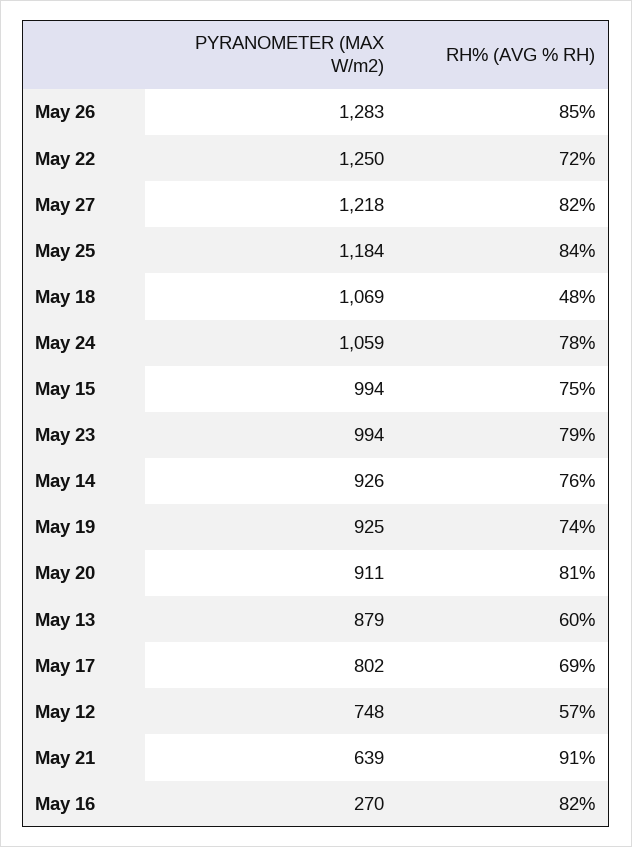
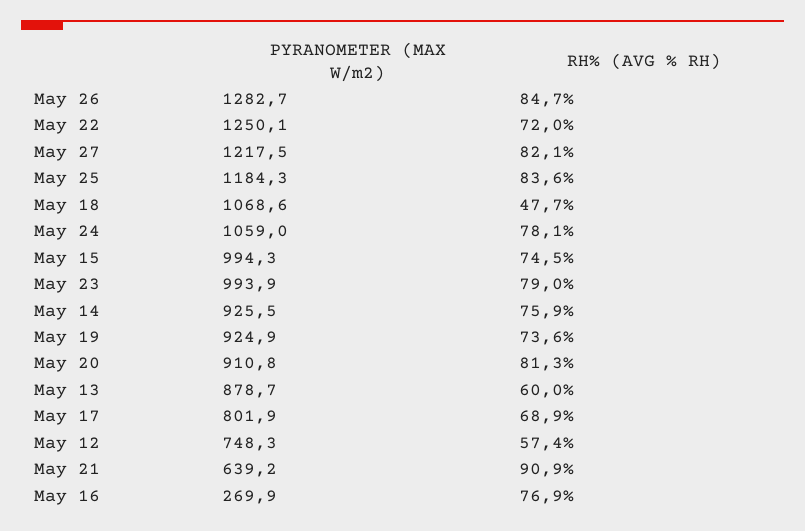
  {
    "PYRANOMETER (MAX W/m2)": {
      "May 26": 1282.7,
      "May 22": 1250.1,
      "May 27": 1217.5,
      "May 25": 1184.3,
      "May 18": 1068.6,
      "May 24": 1059,
      "May 15": 994.3,
      "May 23": 993.9,
      "May 14": 925.5,
      "May 19": 924.9,
      "May 20": 910.8,
      "May 13": 878.7,
      "May 17": 801.9,
      "May 12": 748.3,
      "May 21": 639.2,
      "May 16": 269.9
    },
    "RH% (AVG % RH)": {
      "May 26": 84.7,
      "May 22": 72,
      "May 27": 82.1,
      "May 25": 83.6,
      "May 18": 47.7,
      "May 24": 78.1,
      "May 15": 74.5,
      "May 23": 79,
      "May 14": 75.9,
      "May 19": 73.6,
      "May 20": 81.3,
      "May 13": 60,
      "May 17": 68.9,
      "May 12": 57.4,
      "May 21": 90.9,
-     "May 16": 82
+     "May 16": 76.9
    }
  }

